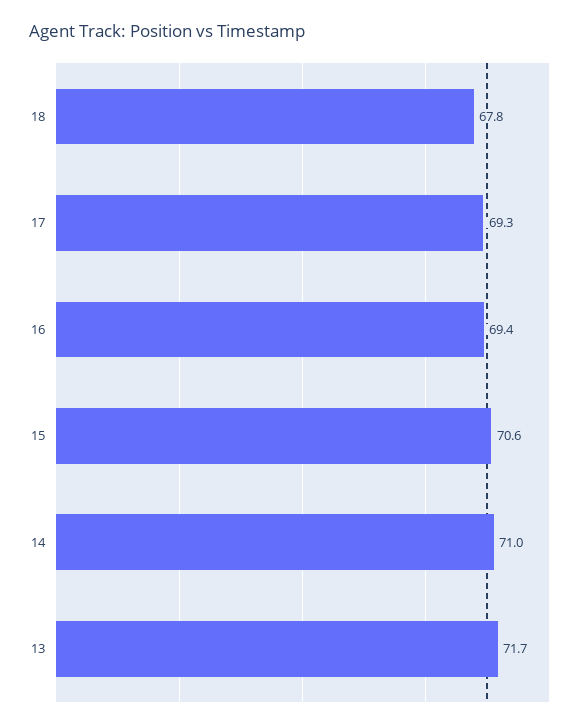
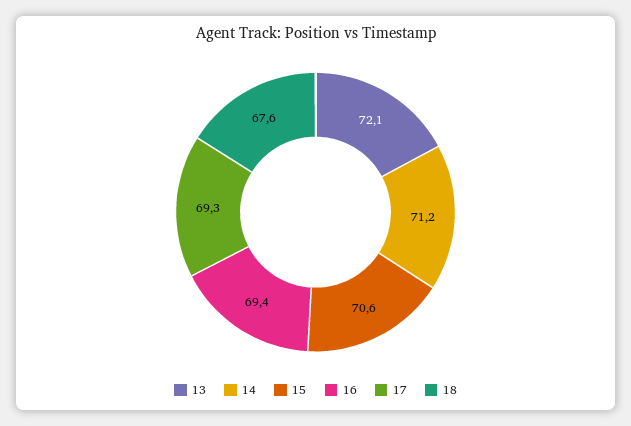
  {
-   "18": 67.8,
+   "18": 67.6,
    "17": 69.3,
    "16": 69.4,
    "15": 70.6,
-   "14": 71,
+   "14": 71.2,
-   "13": 71.7
+   "13": 72.1
  }

